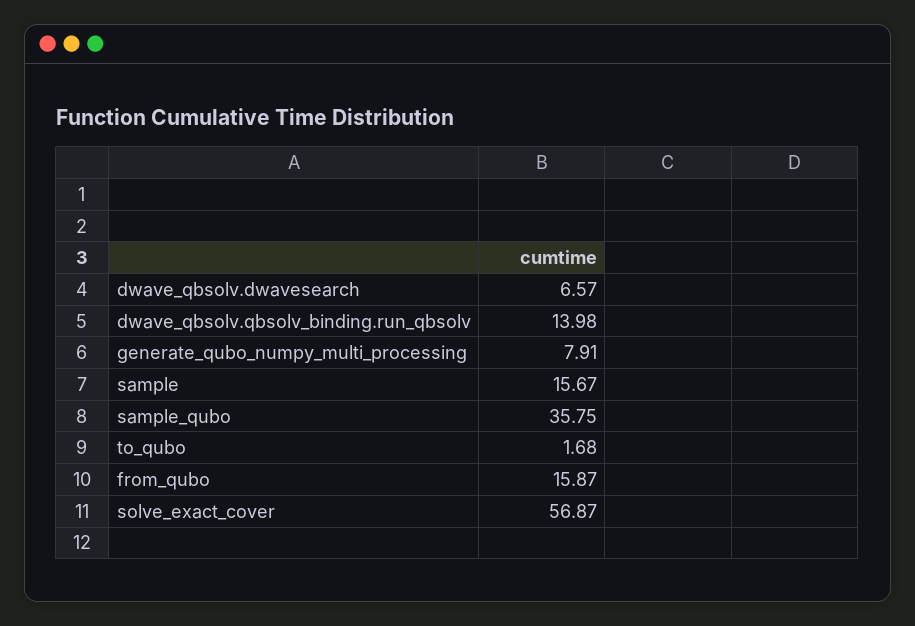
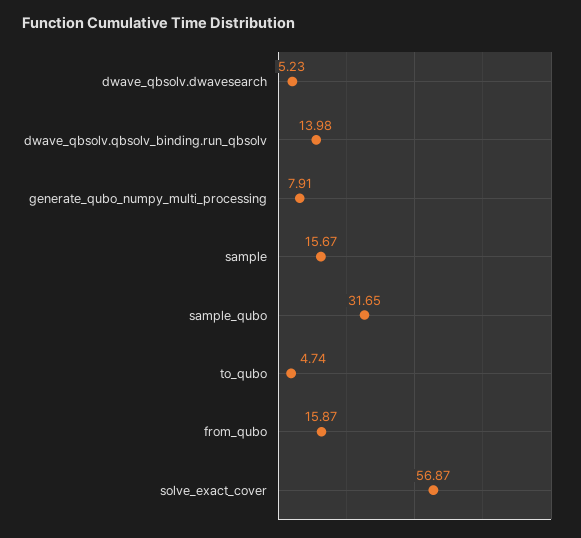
  {
-   "dwave_qbsolv.dwavesearch": 6.57,
+   "dwave_qbsolv.dwavesearch": 5.23,
    "dwave_qbsolv.qbsolv_binding.run_qbsolv": 13.98,
    "generate_qubo_numpy_multi_processing": 7.91,
    "sample": 15.67,
-   "sample_qubo": 35.75,
+   "sample_qubo": 31.65,
-   "to_qubo": 1.68,
+   "to_qubo": 4.74,
    "from_qubo": 15.87,
    "solve_exact_cover": 56.87
  }

